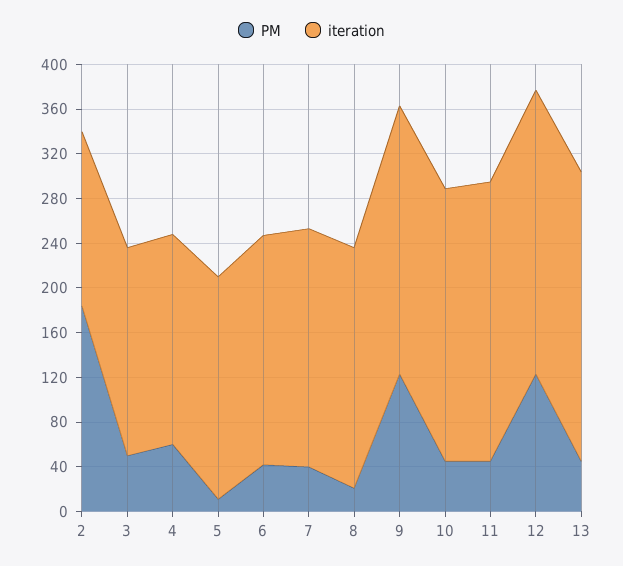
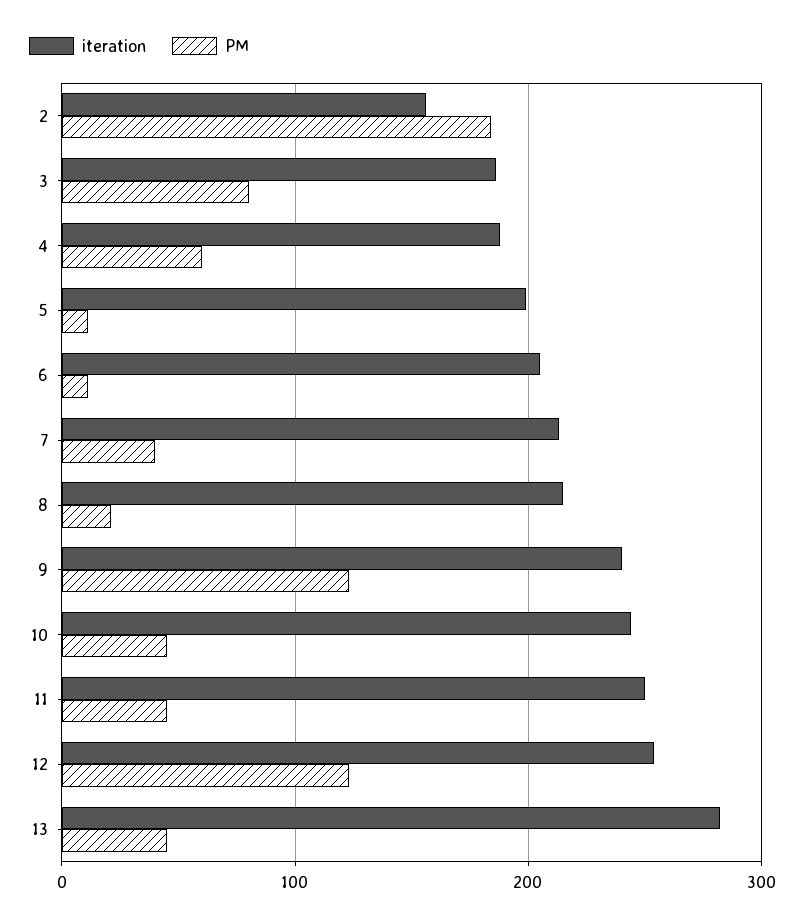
  {
    "PM": {
      "2": 180,
-     "3": 50,
+     "3": 80,
      "4": 60,
      "5": 10,
-     "6": 40,
+     "6": 10,
      "7": 40,
      "8": 20,
      "9": 120,
      "10": 50,
      "11": 50,
      "12": 120,
      "13": 50
    },
    "iteration": {
      "2": 160,
      "3": 190,
      "4": 190,
      "5": 200,
      "6": 210,
      "7": 210,
      "8": 220,
      "9": 240,
      "10": 240,
      "11": 250,
      "12": 250,
-     "13": 260
+     "13": 280
    }
  }

